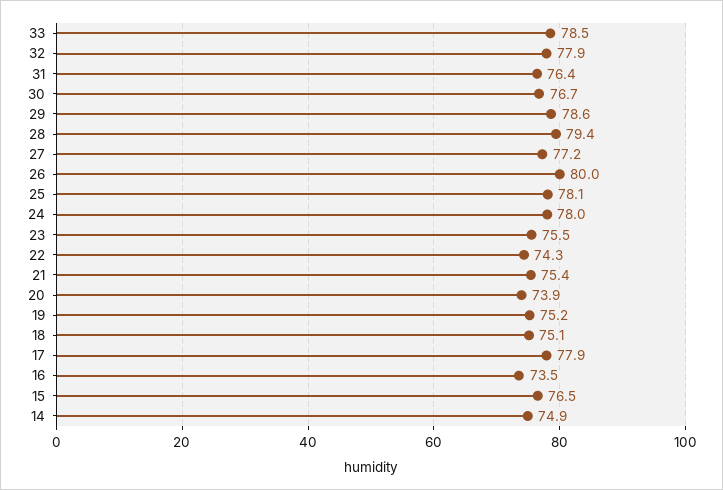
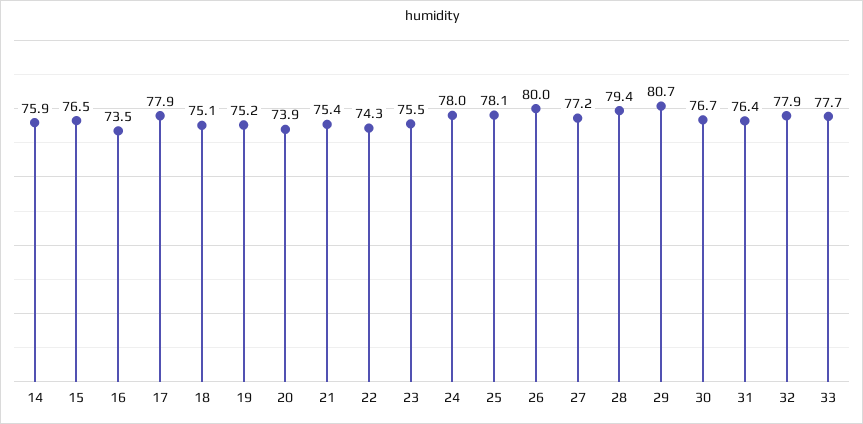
  {
-   "33": 78.5,
+   "33": 77.7,
    "32": 77.9,
    "31": 76.4,
    "30": 76.7,
-   "29": 78.6,
+   "29": 80.7,
    "28": 79.4,
    "27": 77.2,
    "26": 80,
    "25": 78.1,
    "24": 78,
    "23": 75.5,
    "22": 74.3,
    "21": 75.4,
    "20": 73.9,
    "19": 75.2,
    "18": 75.1,
    "17": 77.9,
    "16": 73.5,
    "15": 76.5,
-   "14": 74.9
+   "14": 75.9
  }

